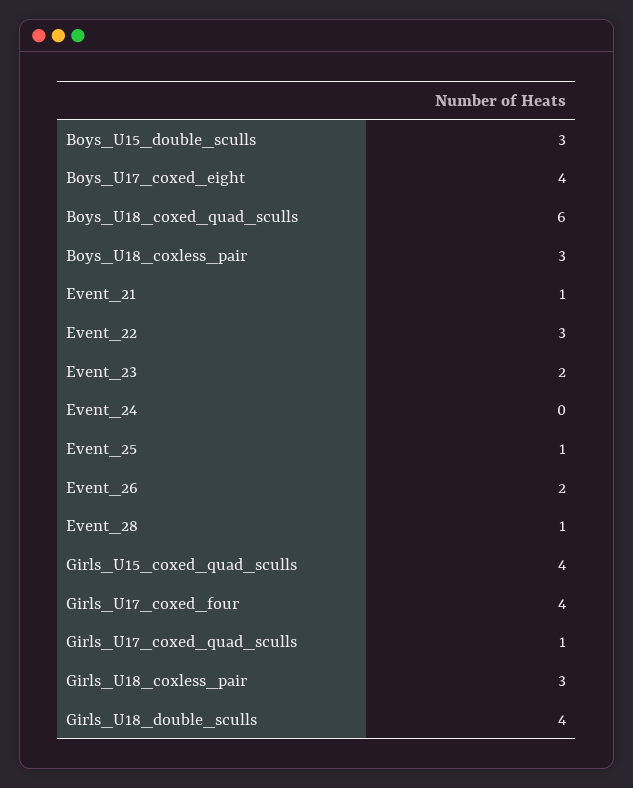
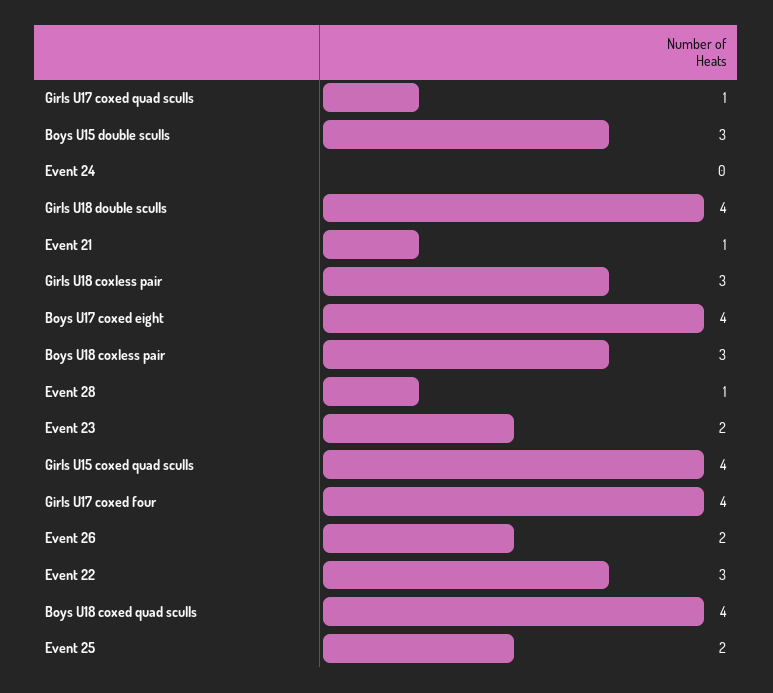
  {
    "Boys_U15_double_sculls": 3,
    "Boys_U17_coxed_eight": 4,
-   "Boys_U18_coxed_quad_sculls": 6,
+   "Boys_U18_coxed_quad_sculls": 4,
    "Boys_U18_coxless_pair": 3,
    "Event_21": 1,
    "Event_22": 3,
    "Event_23": 2,
    "Event_24": 0,
-   "Event_25": 1,
+   "Event_25": 2,
    "Event_26": 2,
    "Event_28": 1,
    "Girls_U15_coxed_quad_sculls": 4,
    "Girls_U17_coxed_four": 4,
    "Girls_U17_coxed_quad_sculls": 1,
    "Girls_U18_coxless_pair": 3,
    "Girls_U18_double_sculls": 4
  }

